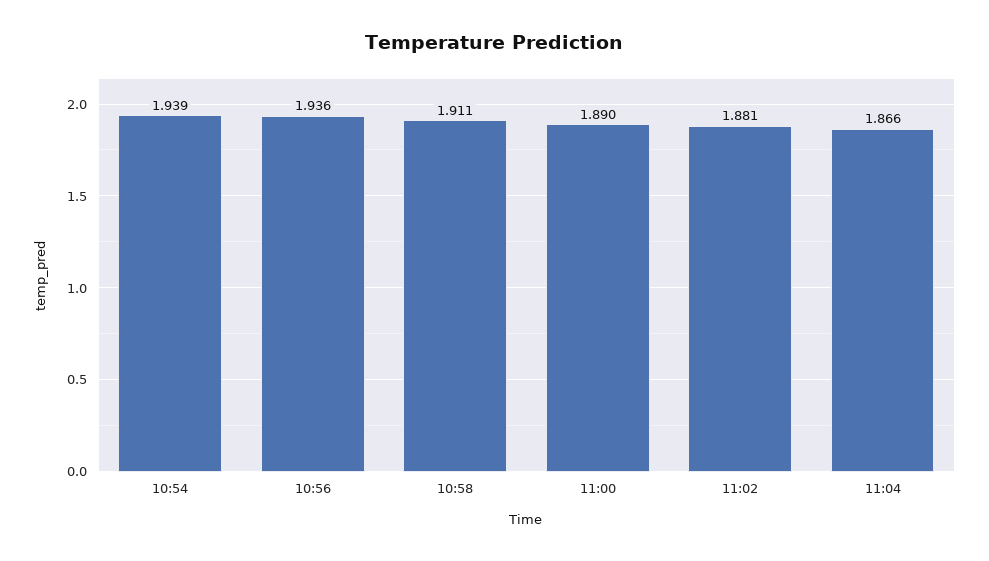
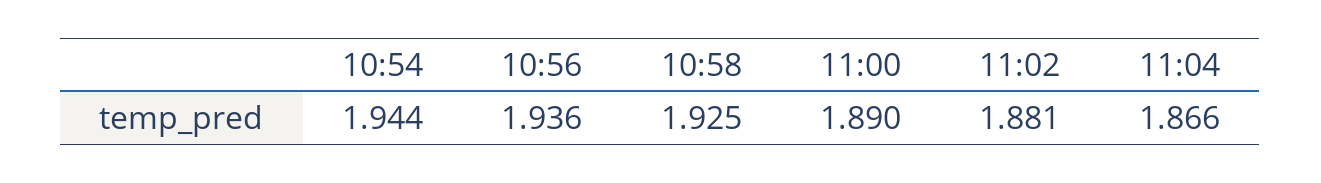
  {
-   "10:54": 1.939,
+   "10:54": 1.944,
    "10:56": 1.936,
-   "10:58": 1.911,
+   "10:58": 1.925,
    "11:00": 1.89,
    "11:02": 1.881,
    "11:04": 1.866
  }

